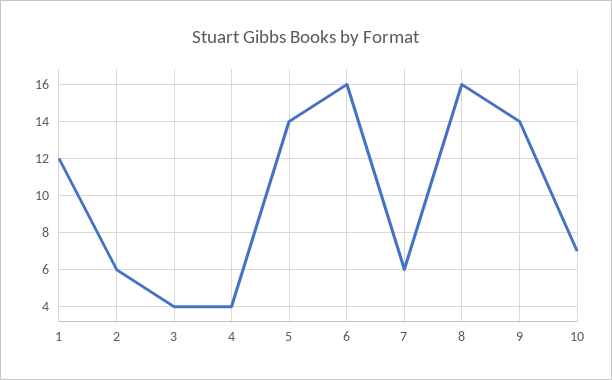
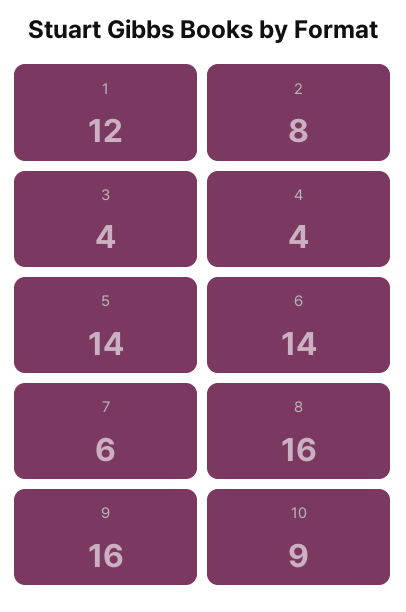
  {
    "1": 12,
-   "2": 6,
+   "2": 8,
    "3": 4,
    "4": 4,
    "5": 14,
-   "6": 16,
+   "6": 14,
    "7": 6,
    "8": 16,
-   "9": 14,
+   "9": 16,
-   "10": 7
+   "10": 9
  }

